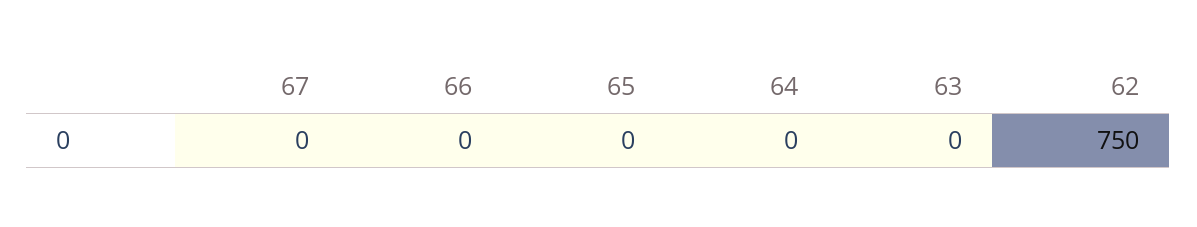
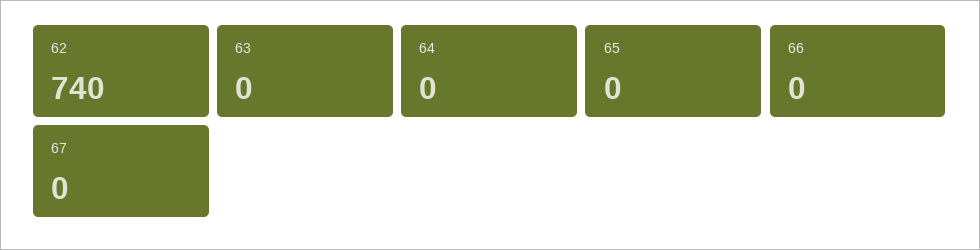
  {
    "67": 0,
    "66": 0,
    "65": 0,
    "64": 0,
    "63": 0,
-   "62": 750
+   "62": 740
  }

